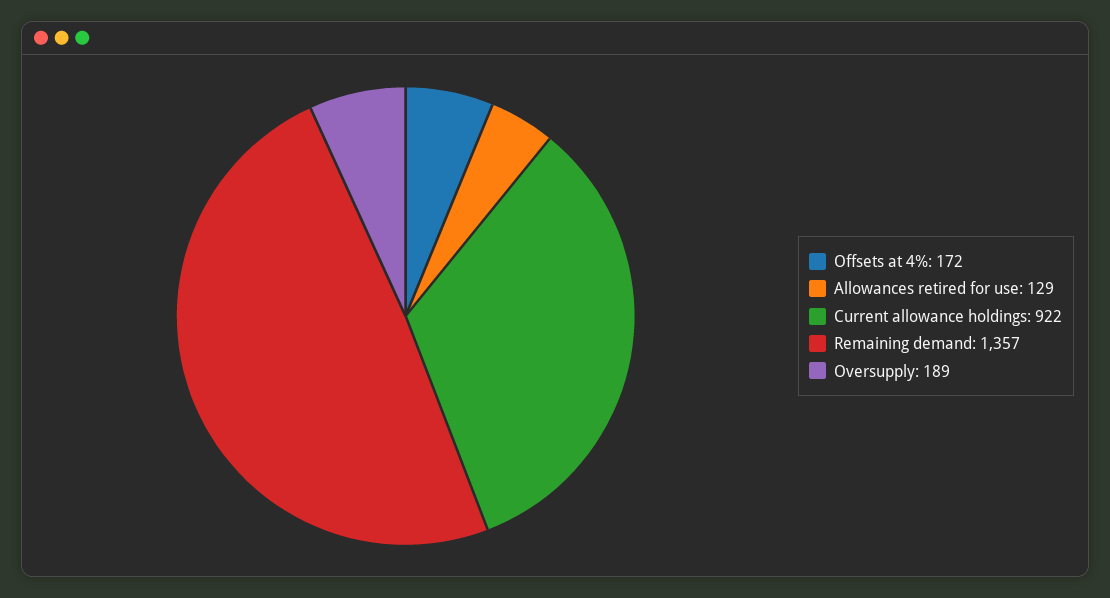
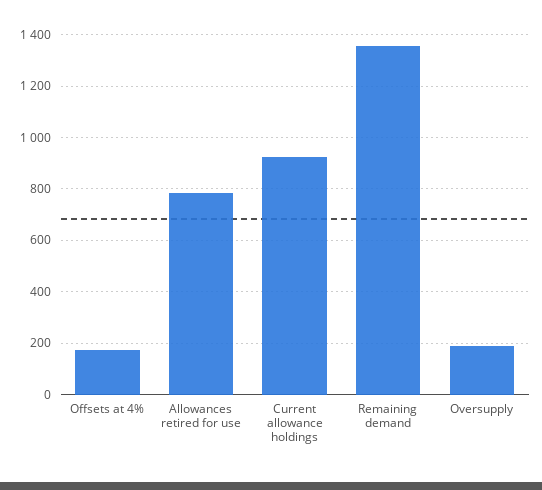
  {
    "Offsets at 4%": 172,
-   "Allowances retired for use": 129,
+   "Allowances retired for use": 775,
    "Current allowance holdings": 922,
    "Remaining demand": 1357,
    "Oversupply": 189
  }

